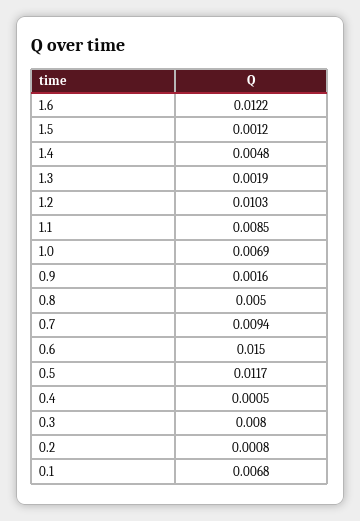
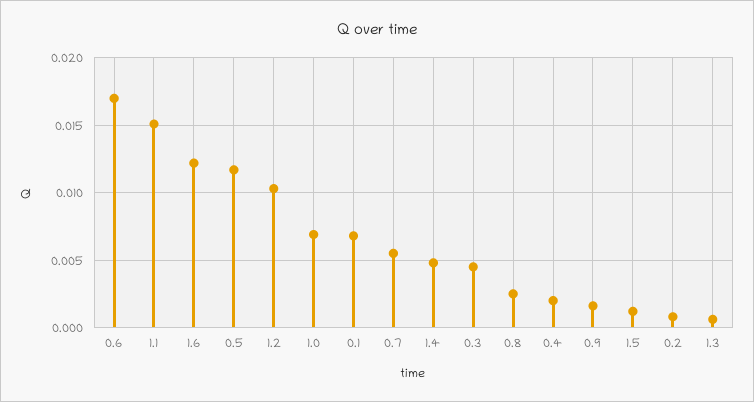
  {
    "1.6": 0.0122,
    "1.5": 0.0012,
    "1.4": 0.0048,
-   "1.3": 0.0019,
+   "1.3": 0.0005,
    "1.2": 0.0103,
-   "1.1": 0.0085,
+   "1.1": 0.015,
    "1.0": 0.0069,
    "0.9": 0.0016,
-   "0.8": 0.005,
+   "0.8": 0.0025,
-   "0.7": 0.0094,
+   "0.7": 0.0055,
-   "0.6": 0.015,
+   "0.6": 0.017,
    "0.5": 0.0117,
-   "0.4": 0.0005,
+   "0.4": 0.002,
-   "0.3": 0.008,
+   "0.3": 0.0045,
    "0.2": 0.0008,
    "0.1": 0.0068
  }

